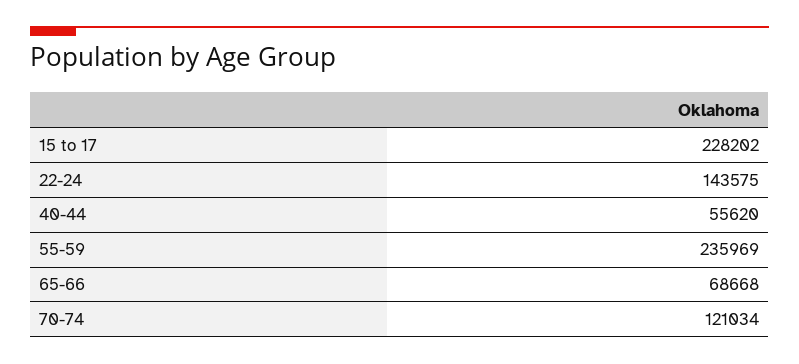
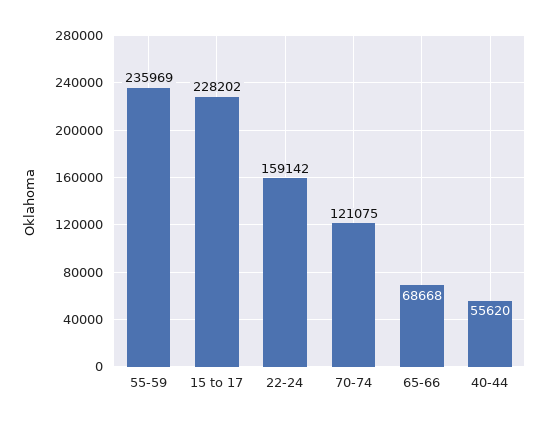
  {
    "15 to 17": 228202,
-   "22-24": 143575,
+   "22-24": 159142,
    "40-44": 55620,
    "55-59": 235969,
    "65-66": 68668,
-   "70-74": 121034
+   "70-74": 121075
  }

